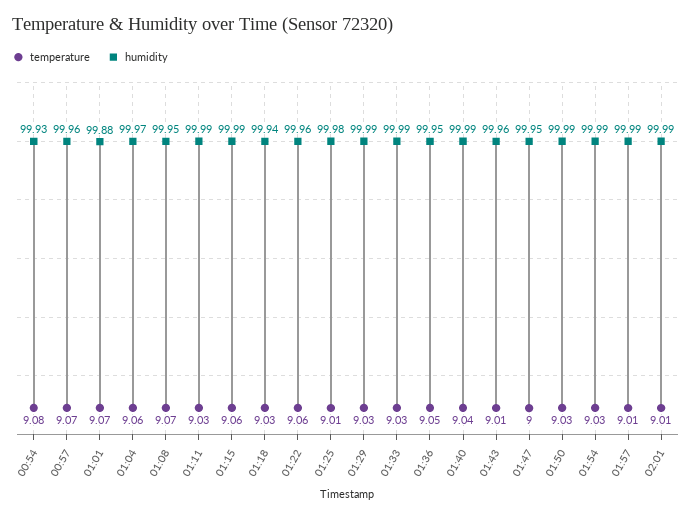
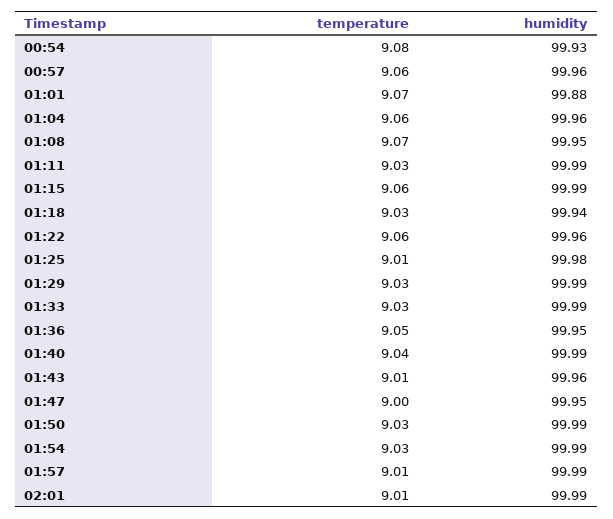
  {
    "temperature": {
      "00:54": 9.08,
-     "00:57": 9.07,
+     "00:57": 9.06,
      "01:01": 9.07,
      "01:04": 9.06,
      "01:08": 9.07,
      "01:11": 9.03,
      "01:15": 9.06,
      "01:18": 9.03,
      "01:22": 9.06,
      "01:25": 9.01,
      "01:29": 9.03,
      "01:33": 9.03,
      "01:36": 9.05,
      "01:40": 9.04,
      "01:43": 9.01,
      "01:47": 9,
      "01:50": 9.03,
      "01:54": 9.03,
      "01:57": 9.01,
      "02:01": 9.01
    },
    "humidity": {
      "00:54": 99.93,
      "00:57": 99.96,
      "01:01": 99.88,
-     "01:04": 99.97,
+     "01:04": 99.96,
      "01:08": 99.95,
      "01:11": 99.99,
      "01:15": 99.99,
      "01:18": 99.94,
      "01:22": 99.96,
      "01:25": 99.98,
      "01:29": 99.99,
      "01:33": 99.99,
      "01:36": 99.95,
      "01:40": 99.99,
      "01:43": 99.96,
      "01:47": 99.95,
      "01:50": 99.99,
      "01:54": 99.99,
      "01:57": 99.99,
      "02:01": 99.99
    }
  }

